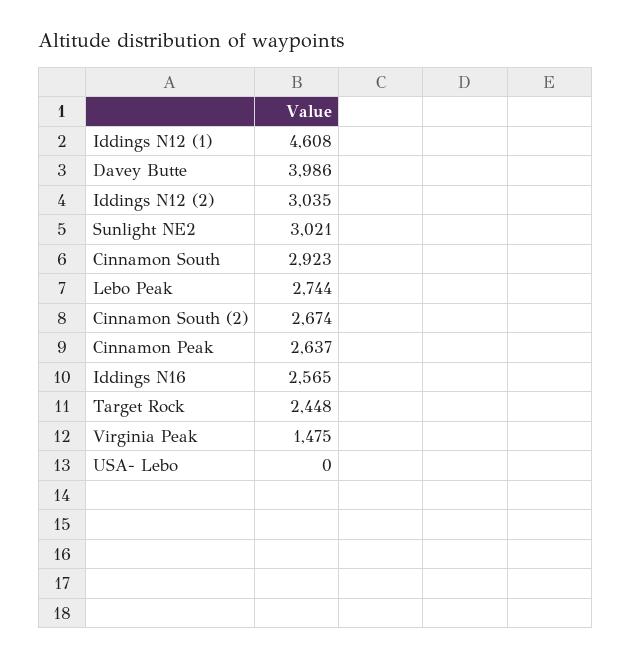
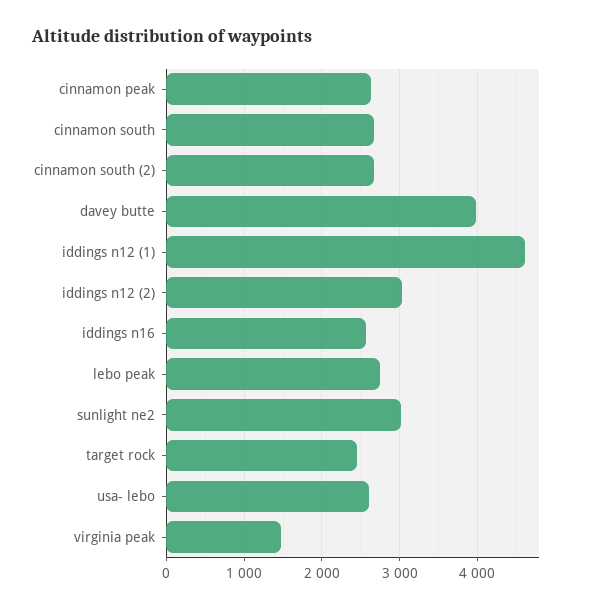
  {
    "Iddings N12 (1)": 4608,
    "Davey Butte": 3986,
    "Iddings N12 (2)": 3035,
    "Sunlight NE2": 3021,
-   "Cinnamon South": 2923,
+   "Cinnamon South": 2700,
    "Lebo Peak": 2744,
    "Cinnamon South (2)": 2674,
    "Cinnamon Peak": 2637,
    "Iddings N16": 2565,
    "Target Rock": 2448,
    "Virginia Peak": 1475,
-   "USA- Lebo": 0
+   "USA- Lebo": 2600
  }

